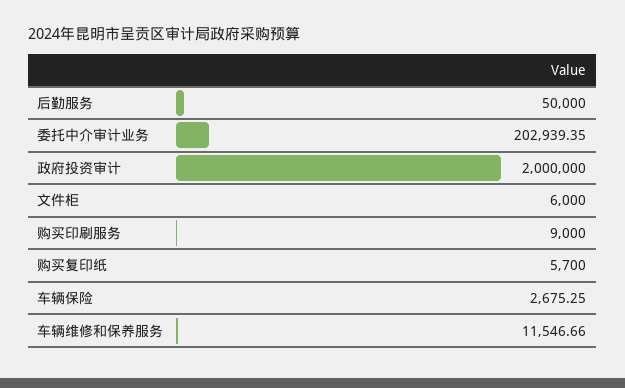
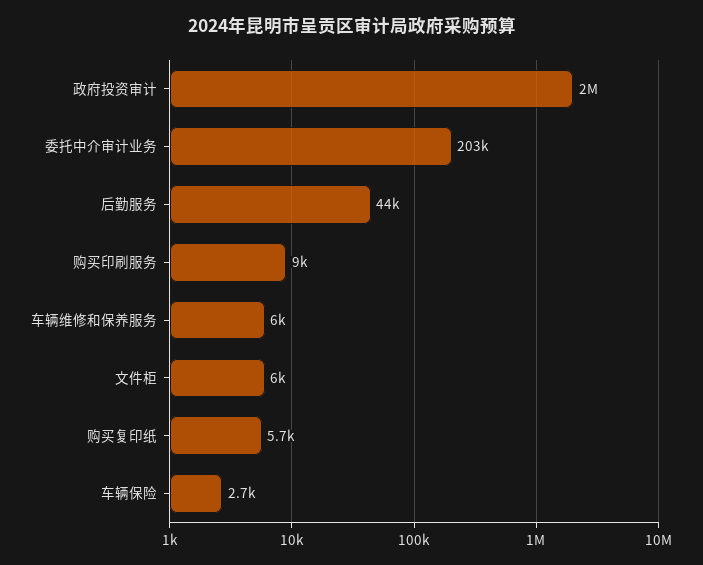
  {
-   "后勤服务": 50000,
+   "后勤服务": 44000,
    "委托中介审计业务": 202939.35,
    "政府投资审计": 2000000,
    "文件柜": 6000,
    "购买印刷服务": 9000,
    "购买复印纸": 5700,
    "车辆保险": 2675.25,
-   "车辆维修和保养服务": 11546.66
+   "车辆维修和保养服务": 6000
  }

